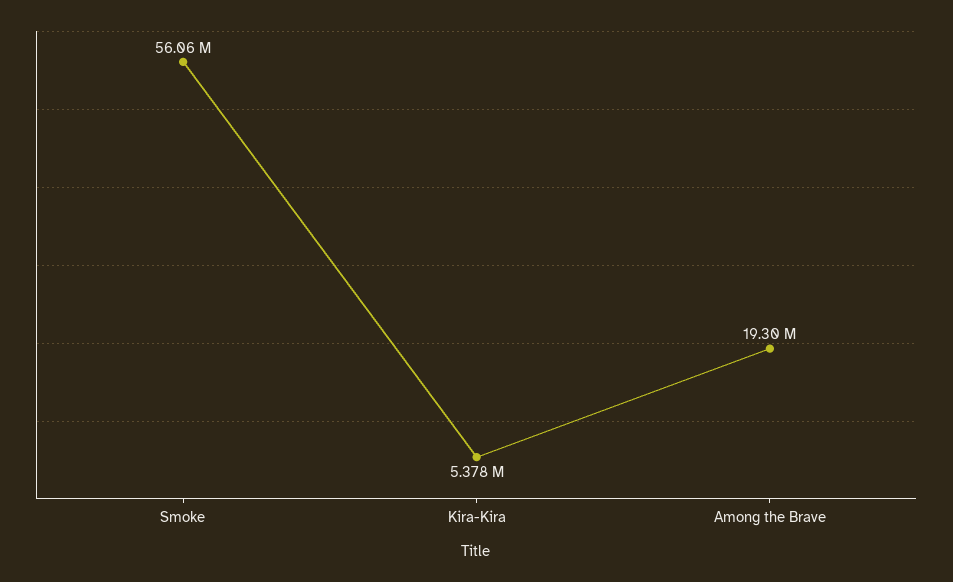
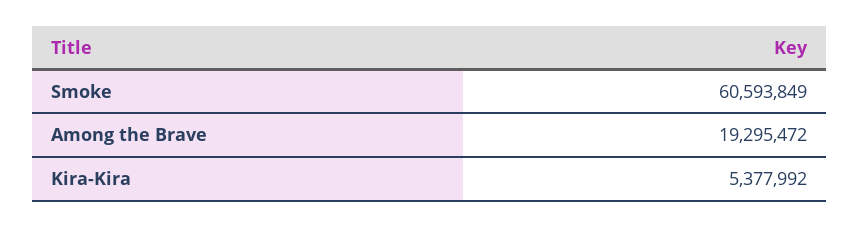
  {
-   "Smoke": 56060000,
+   "Smoke": 60593849,
    "Kira-Kira": 5377992,
    "Among the Brave": 19295472
  }

